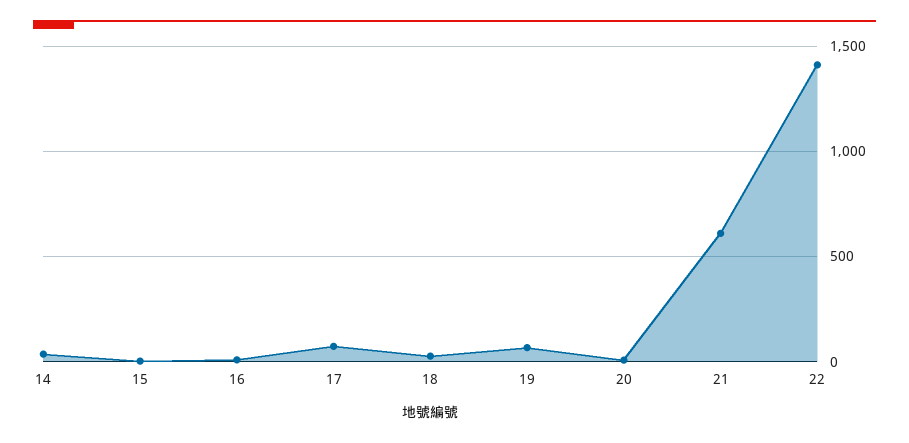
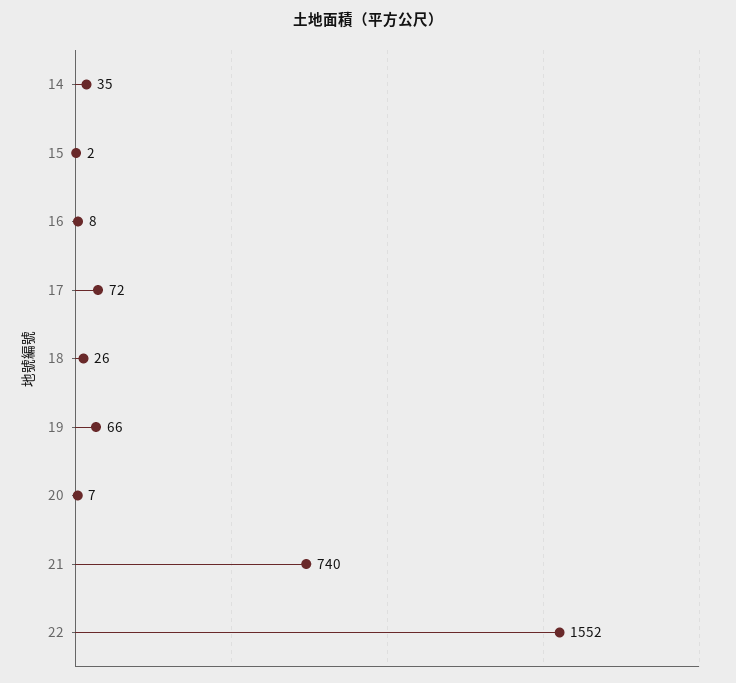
  {
    "14": 35,
    "15": 2,
    "16": 8,
    "17": 72,
    "18": 26,
    "19": 66,
    "20": 7,
-   "21": 600,
+   "21": 740,
-   "22": 1400
+   "22": 1552
  }

